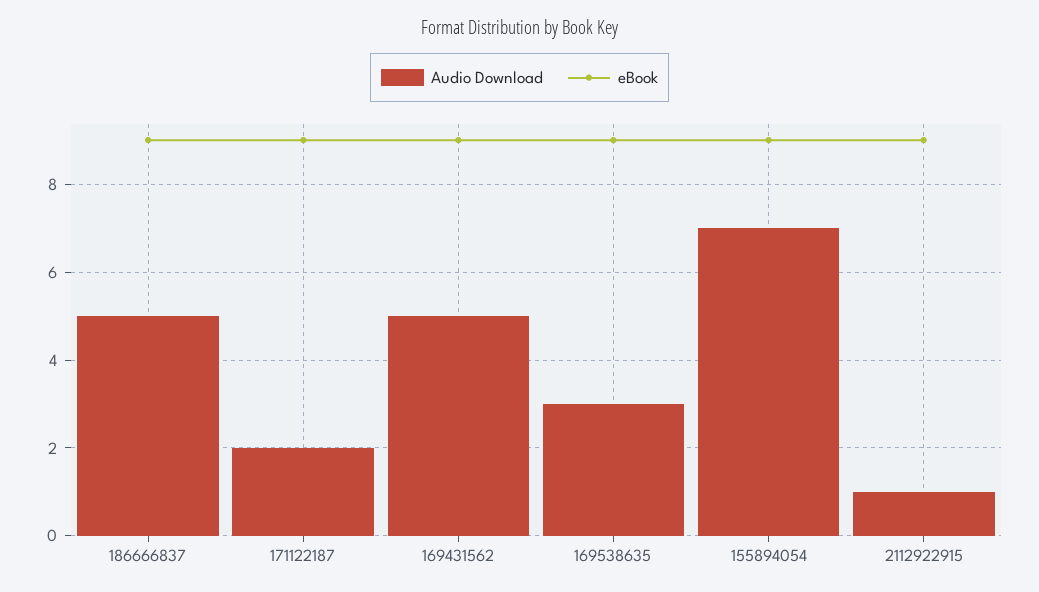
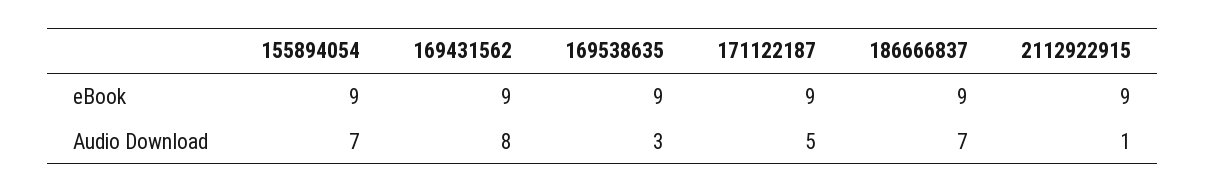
  {
    "Audio Download": {
-     "186666837": 5,
+     "186666837": 7,
-     "171122187": 2,
+     "171122187": 5,
-     "169431562": 5,
+     "169431562": 8,
      "169538635": 3,
      "155894054": 7,
      "2112922915": 1
    },
    "eBook": {
      "186666837": 9,
      "171122187": 9,
      "169431562": 9,
      "169538635": 9,
      "155894054": 9,
      "2112922915": 9
    }
  }

